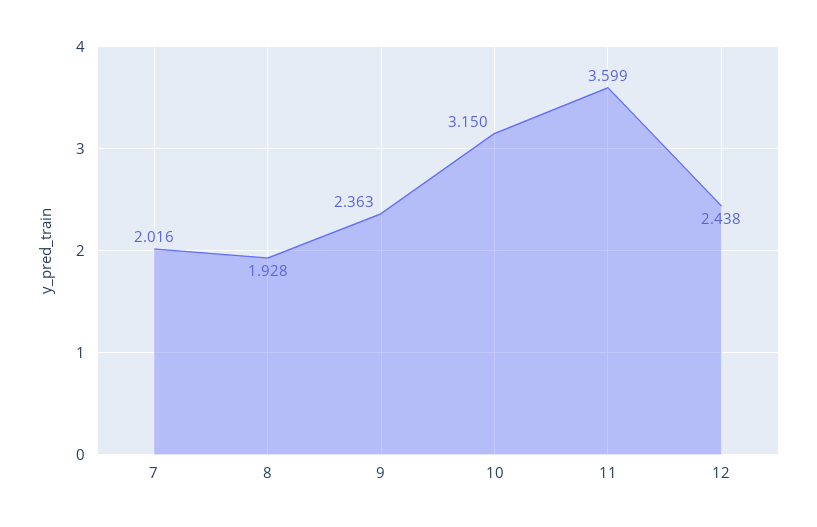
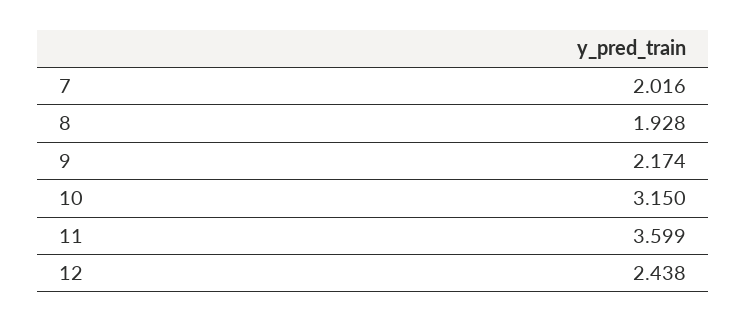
  {
    "7": 2.016,
    "8": 1.928,
-   "9": 2.363,
+   "9": 2.174,
    "10": 3.15,
    "11": 3.599,
    "12": 2.438
  }

